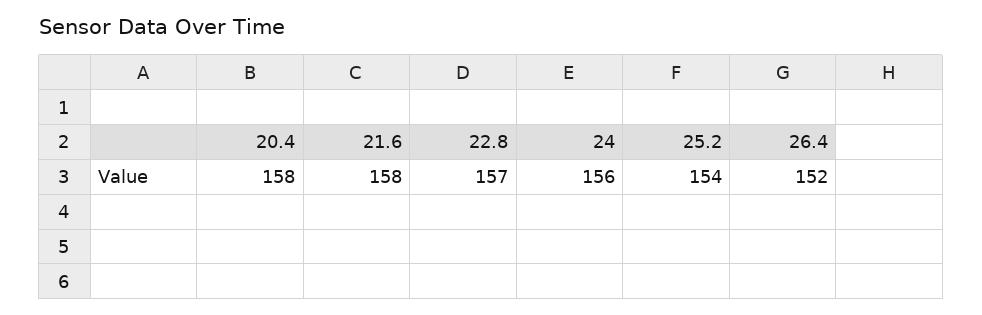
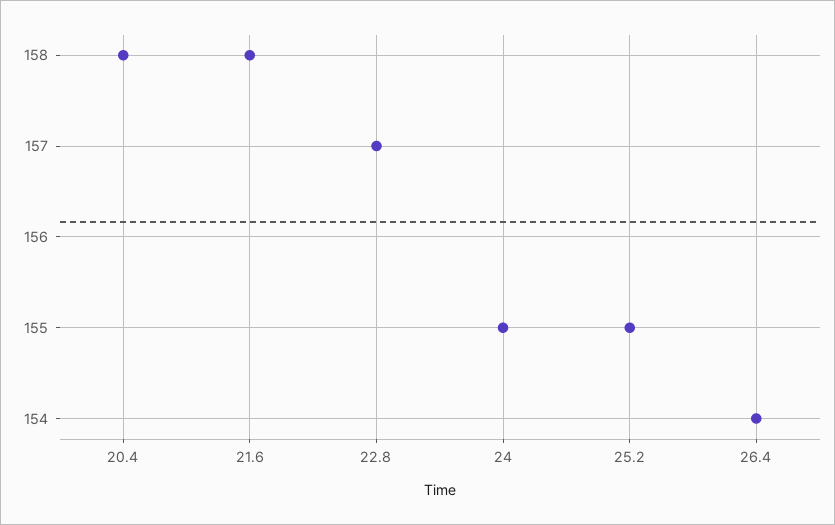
  {
    "20.4": 158,
    "21.6": 158,
    "22.8": 157,
-   "24": 156,
+   "24": 155,
-   "25.2": 154,
+   "25.2": 155,
-   "26.4": 152
+   "26.4": 154
  }

